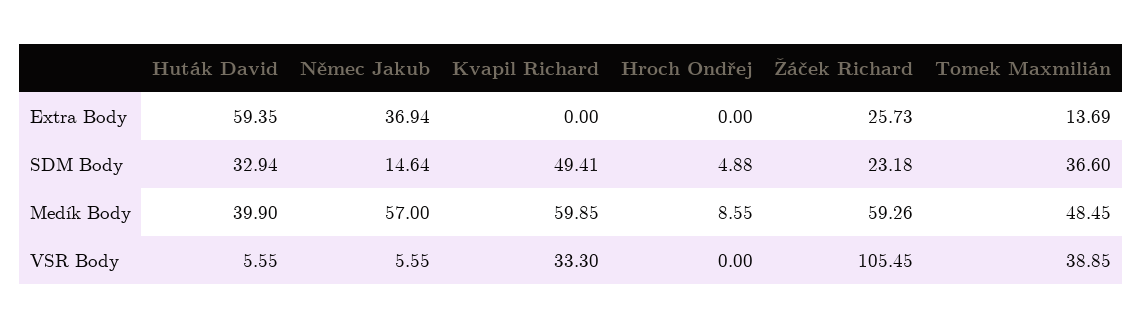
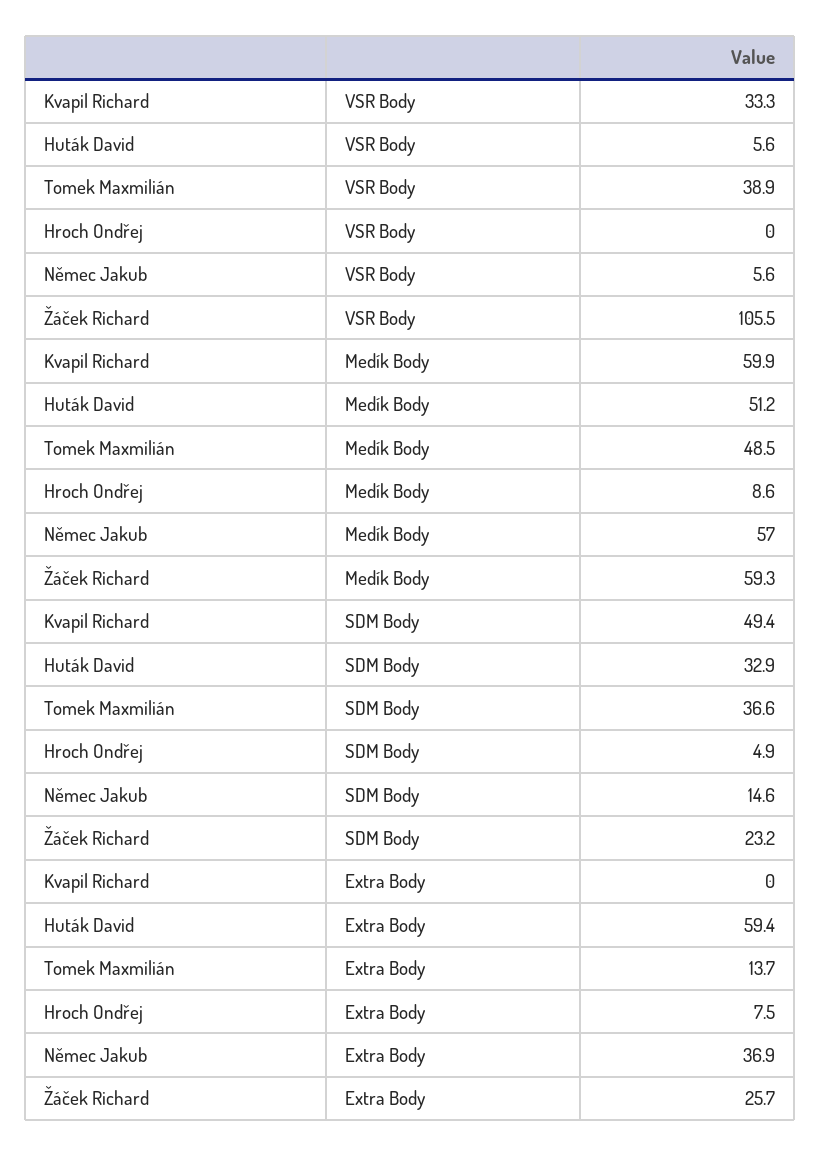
  {
    "Huták David": {
      "Extra Body": 59.35,
      "SDM Body": 32.94,
-     "Medík Body": 39.9,
+     "Medík Body": 51.2,
      "VSR Body": 5.55
    },
    "Němec Jakub": {
      "Extra Body": 36.94,
      "SDM Body": 14.64,
      "Medík Body": 57,
      "VSR Body": 5.55
    },
    "Kvapil Richard": {
      "Extra Body": 0,
      "SDM Body": 49.41,
      "Medík Body": 59.85,
      "VSR Body": 33.3
    },
    "Hroch Ondřej": {
-     "Extra Body": 0,
+     "Extra Body": 7.5,
      "SDM Body": 4.88,
      "Medík Body": 8.55,
      "VSR Body": 0
    },
    "Žáček Richard": {
      "Extra Body": 25.73,
      "SDM Body": 23.18,
      "Medík Body": 59.26,
      "VSR Body": 105.45
    },
    "Tomek Maxmilián": {
      "Extra Body": 13.69,
      "SDM Body": 36.6,
      "Medík Body": 48.45,
      "VSR Body": 38.85
    }
  }

